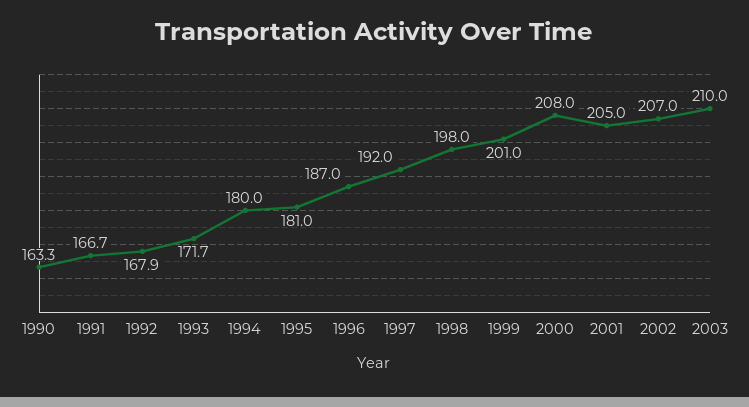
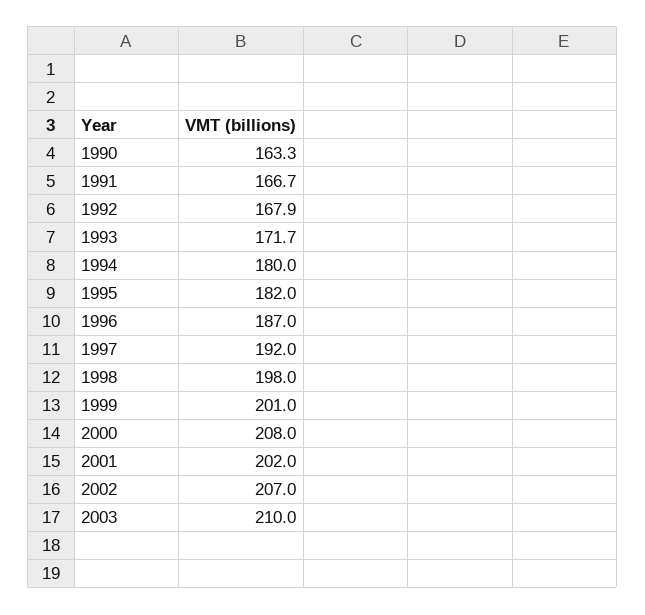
  {
    "1990": 163.3,
    "1991": 166.7,
    "1992": 167.9,
    "1993": 171.7,
    "1994": 180,
-   "1995": 181,
+   "1995": 182,
    "1996": 187,
    "1997": 192,
    "1998": 198,
    "1999": 201,
    "2000": 208,
-   "2001": 205,
+   "2001": 202,
    "2002": 207,
    "2003": 210
  }

